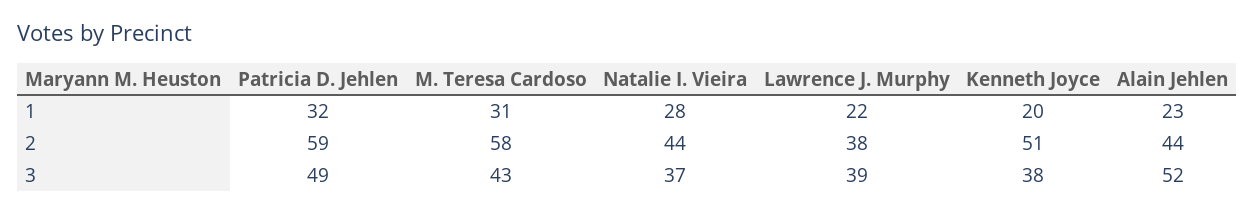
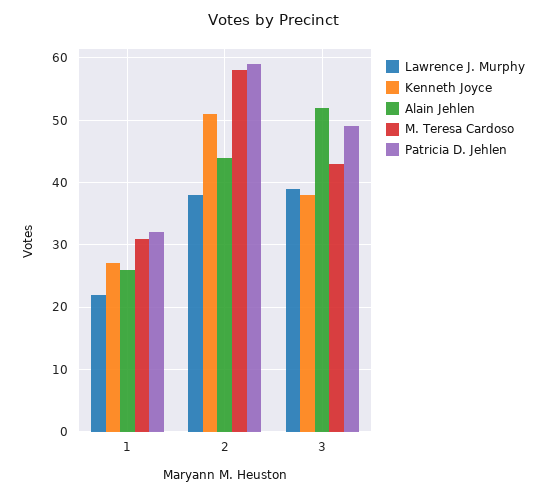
  {
    "Patricia D. Jehlen": {
      "1": 32,
      "2": 59,
      "3": 49
    },
    "M. Teresa Cardoso": {
      "1": 31,
      "2": 58,
      "3": 43
    },
-   "Natalie I. Vieira": {
-     "1": 28,
-     "2": 44,
-     "3": 37
-   },
    "Lawrence J. Murphy": {
      "1": 22,
      "2": 38,
      "3": 39
    },
    "Kenneth Joyce": {
-     "1": 20,
+     "1": 27,
      "2": 51,
      "3": 38
    },
    "Alain Jehlen": {
-     "1": 23,
+     "1": 26,
      "2": 44,
      "3": 52
    }
  }

